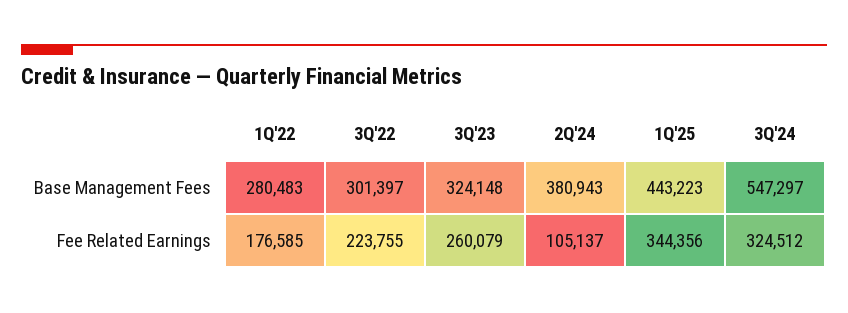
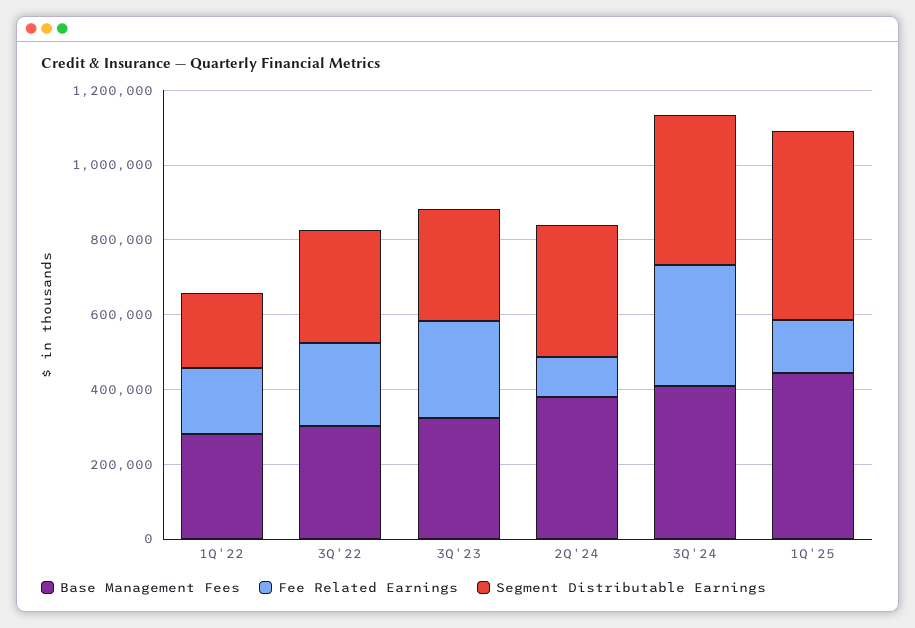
  {
    "Base Management Fees": {
      "1Q'22": 280483,
      "3Q'22": 301397,
      "3Q'23": 324148,
      "2Q'24": 380943,
      "1Q'25": 443223,
-     "3Q'24": 547297
+     "3Q'24": 400000
    },
    "Fee Related Earnings": {
      "1Q'22": 176585,
      "3Q'22": 223755,
      "3Q'23": 260079,
      "2Q'24": 105137,
-     "1Q'25": 344356,
+     "1Q'25": 150000,
      "3Q'24": 324512
-   }
+   },
+   "Segment Distributable Earnings": {
+     "1Q'22": 200000,
+     "3Q'22": 300000,
+     "3Q'23": 300000,
+     "2Q'24": 350000,
+     "3Q'24": 400000,
+     "1Q'25": 500000
+   }
  }

